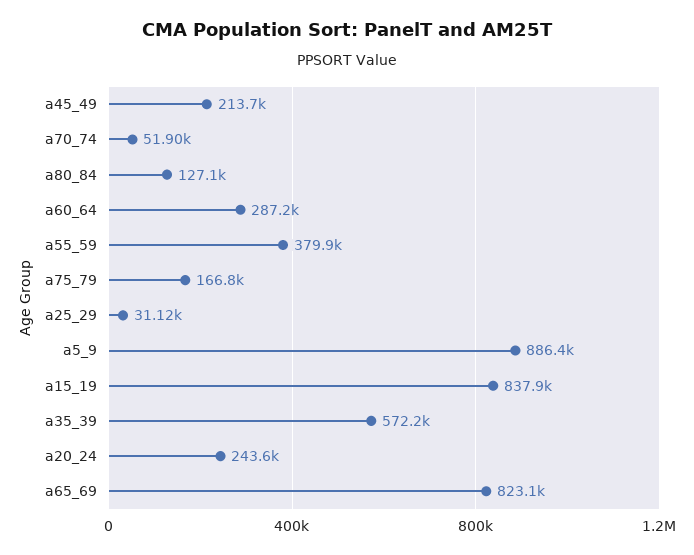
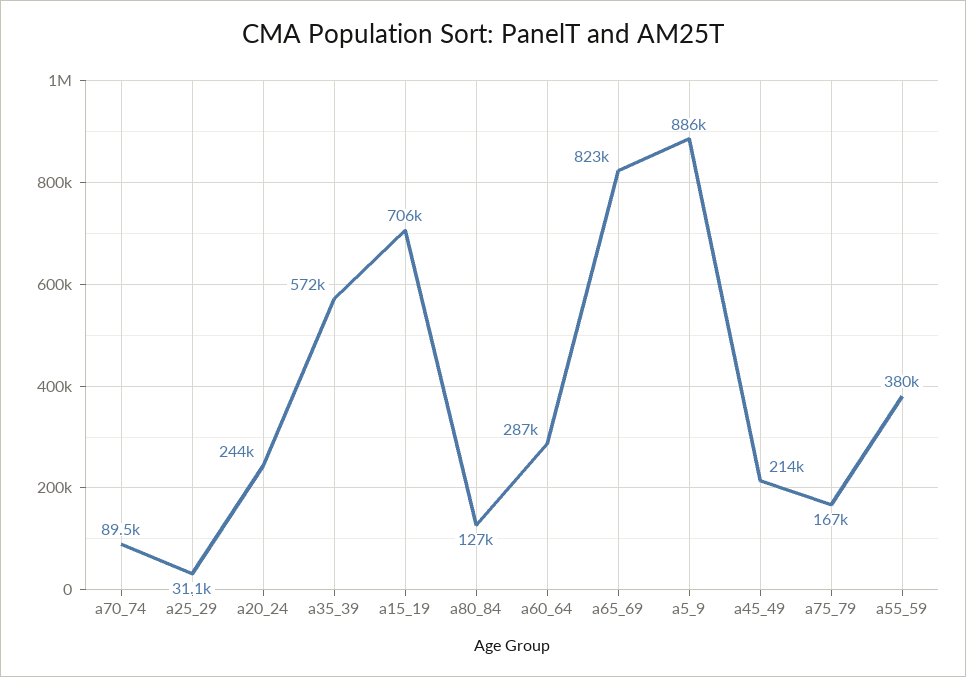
  {
    "a45_49": 213700,
-   "a70_74": 51900,
+   "a70_74": 89500,
    "a80_84": 127100,
    "a60_64": 287200,
    "a55_59": 379900,
    "a75_79": 166800,
    "a25_29": 31120,
    "a5_9": 886400,
-   "a15_19": 837900,
+   "a15_19": 706000,
    "a35_39": 572200,
    "a20_24": 243600,
    "a65_69": 823100
  }

